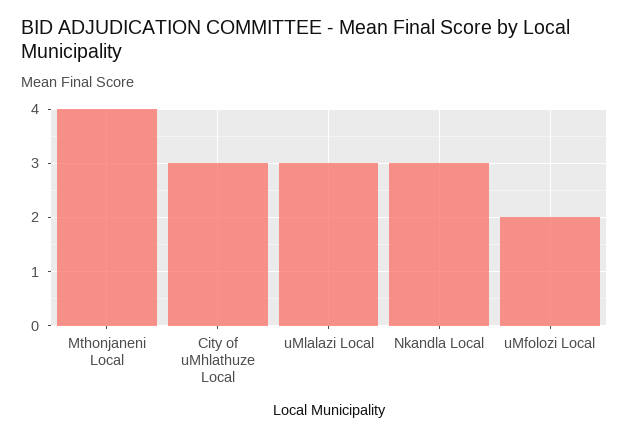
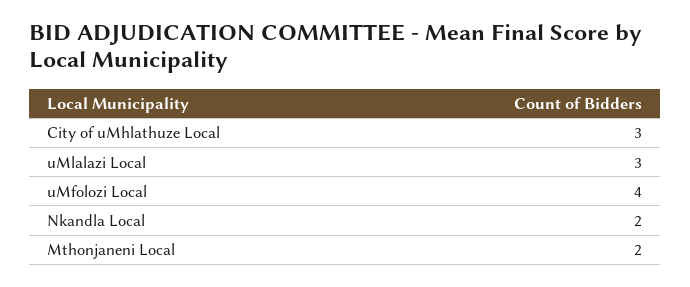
  {
-   "Mthonjaneni Local": 4,
+   "Mthonjaneni Local": 2,
    "City of uMhlathuze Local": 3,
    "uMlalazi Local": 3,
-   "Nkandla Local": 3,
+   "Nkandla Local": 2,
-   "uMfolozi Local": 2
+   "uMfolozi Local": 4
  }

